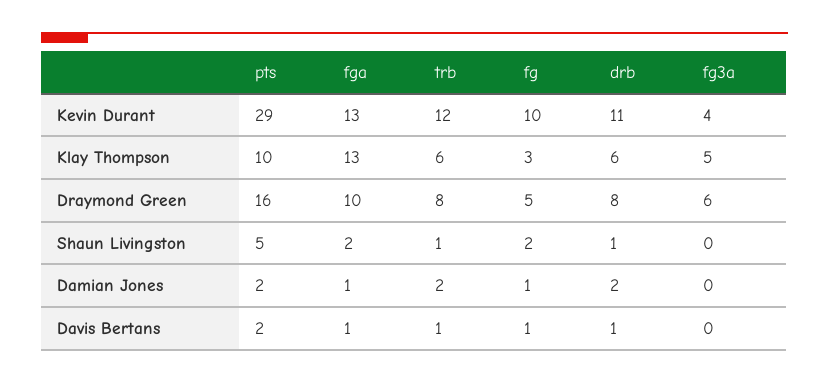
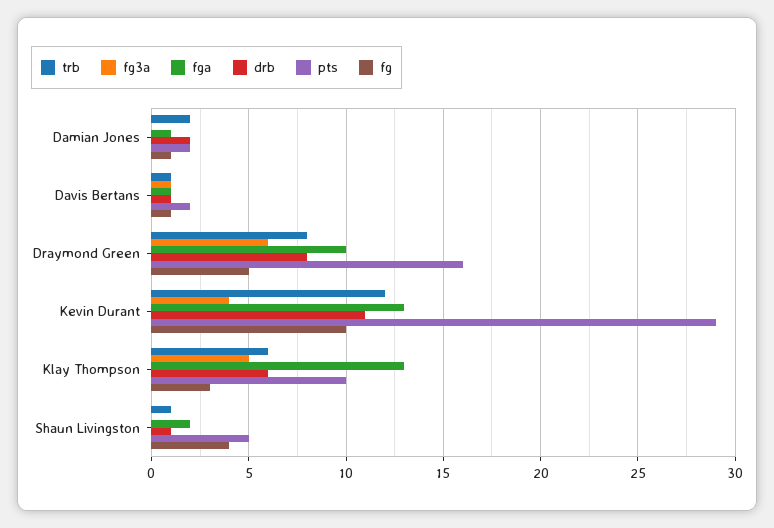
  {
    "pts": {
      "Kevin Durant": 29,
      "Klay Thompson": 10,
      "Draymond Green": 16,
      "Shaun Livingston": 5,
      "Damian Jones": 2,
      "Davis Bertans": 2
    },
    "fga": {
      "Kevin Durant": 13,
      "Klay Thompson": 13,
      "Draymond Green": 10,
      "Shaun Livingston": 2,
      "Damian Jones": 1,
      "Davis Bertans": 1
    },
    "trb": {
      "Kevin Durant": 12,
      "Klay Thompson": 6,
      "Draymond Green": 8,
      "Shaun Livingston": 1,
      "Damian Jones": 2,
      "Davis Bertans": 1
    },
    "fg": {
      "Kevin Durant": 10,
      "Klay Thompson": 3,
      "Draymond Green": 5,
-     "Shaun Livingston": 2,
+     "Shaun Livingston": 4,
      "Damian Jones": 1,
      "Davis Bertans": 1
    },
    "drb": {
      "Kevin Durant": 11,
      "Klay Thompson": 6,
      "Draymond Green": 8,
      "Shaun Livingston": 1,
      "Damian Jones": 2,
      "Davis Bertans": 1
    },
    "fg3a": {
      "Kevin Durant": 4,
      "Klay Thompson": 5,
      "Draymond Green": 6,
      "Shaun Livingston": 0,
      "Damian Jones": 0,
-     "Davis Bertans": 0
+     "Davis Bertans": 1
    }
  }

